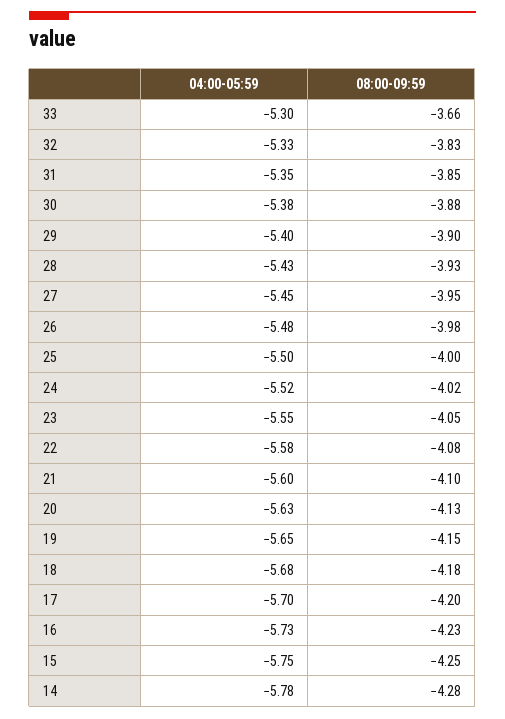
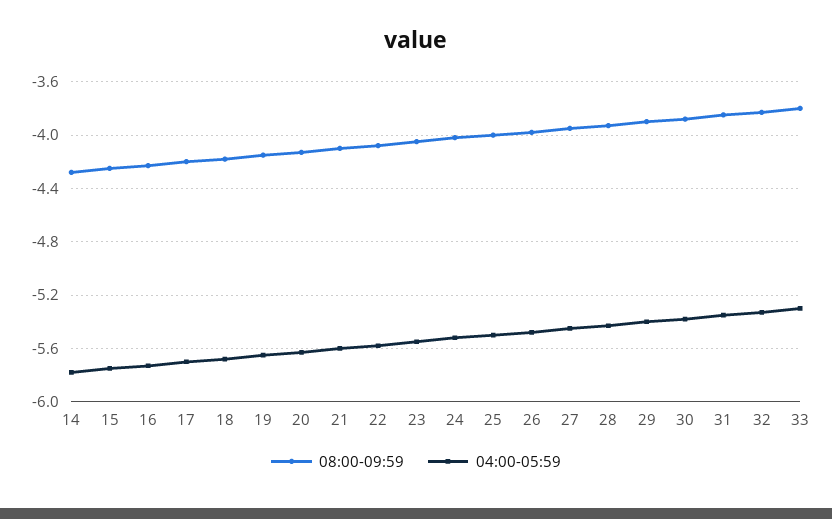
  {
    "04:00-05:59": {
      "33": -5.3,
      "32": -5.33,
      "31": -5.35,
      "30": -5.38,
      "29": -5.4,
      "28": -5.43,
      "27": -5.45,
      "26": -5.48,
      "25": -5.5,
      "24": -5.52,
      "23": -5.55,
      "22": -5.58,
      "21": -5.6,
      "20": -5.63,
      "19": -5.65,
      "18": -5.68,
      "17": -5.7,
      "16": -5.73,
      "15": -5.75,
      "14": -5.78
    },
    "08:00-09:59": {
-     "33": -3.66,
+     "33": -3.8,
      "32": -3.83,
      "31": -3.85,
      "30": -3.88,
      "29": -3.9,
      "28": -3.93,
      "27": -3.95,
      "26": -3.98,
      "25": -4,
      "24": -4.02,
      "23": -4.05,
      "22": -4.08,
      "21": -4.1,
      "20": -4.13,
      "19": -4.15,
      "18": -4.18,
      "17": -4.2,
      "16": -4.23,
      "15": -4.25,
      "14": -4.28
    }
  }

